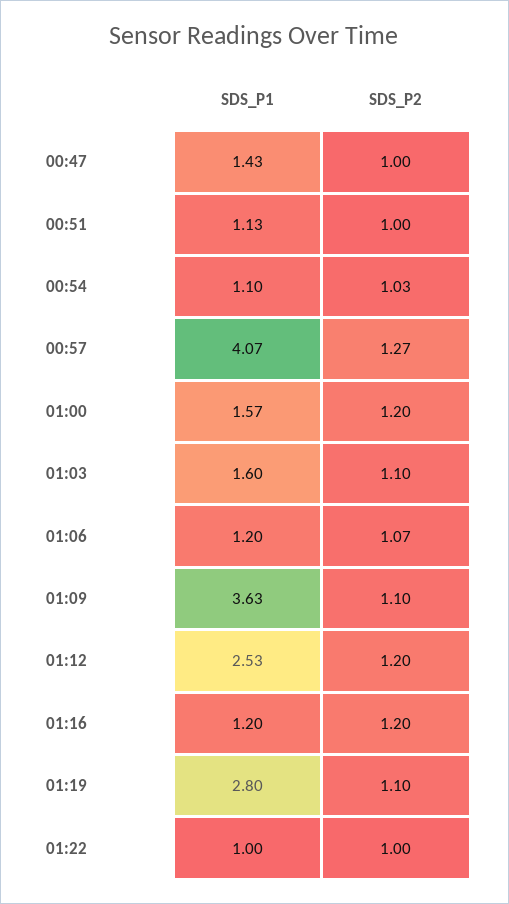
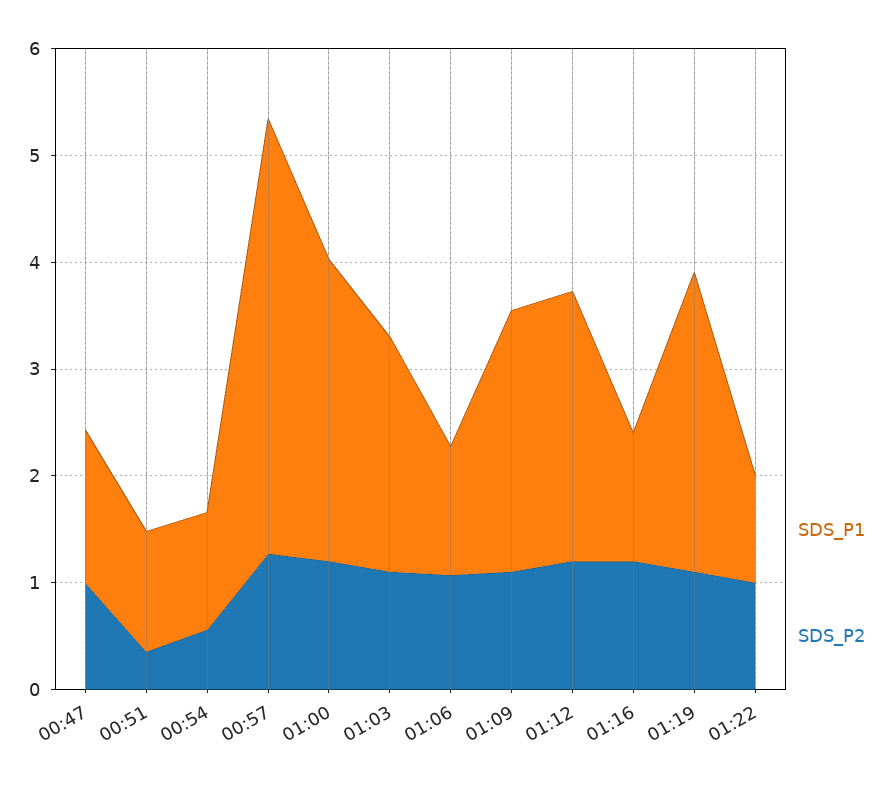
  {
    "SDS_P1": {
      "00:47": 1.43,
      "00:51": 1.13,
      "00:54": 1.1,
      "00:57": 4.07,
-     "01:00": 1.57,
+     "01:00": 2.8,
-     "01:03": 1.6,
+     "01:03": 2.2,
      "01:06": 1.2,
-     "01:09": 3.63,
+     "01:09": 2.4,
      "01:12": 2.53,
      "01:16": 1.2,
      "01:19": 2.8,
      "01:22": 1
    },
    "SDS_P2": {
      "00:47": 1,
-     "00:51": 1,
+     "00:51": 0.4,
-     "00:54": 1.03,
+     "00:54": 0.6,
      "00:57": 1.27,
      "01:00": 1.2,
      "01:03": 1.1,
      "01:06": 1.07,
      "01:09": 1.1,
      "01:12": 1.2,
      "01:16": 1.2,
      "01:19": 1.1,
      "01:22": 1
    }
  }

